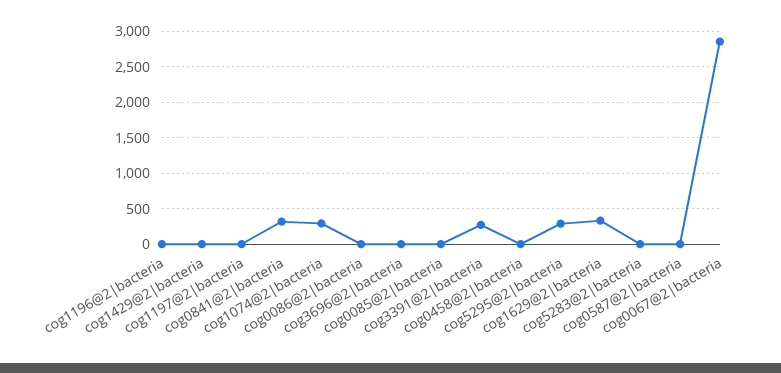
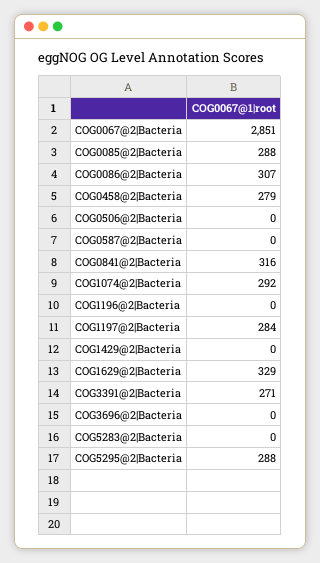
  {
    "cog1196@2|bacteria": 0,
    "cog1429@2|bacteria": 0,
-   "cog1197@2|bacteria": 0,
+   "cog1197@2|bacteria": 284,
    "cog0841@2|bacteria": 316,
    "cog1074@2|bacteria": 292,
-   "cog0086@2|bacteria": 0,
+   "cog0086@2|bacteria": 307,
    "cog3696@2|bacteria": 0,
-   "cog0085@2|bacteria": 0,
+   "cog0085@2|bacteria": 288,
    "cog3391@2|bacteria": 271,
-   "cog0458@2|bacteria": 0,
+   "cog0458@2|bacteria": 279,
    "cog5295@2|bacteria": 288,
    "cog1629@2|bacteria": 329,
    "cog5283@2|bacteria": 0,
    "cog0587@2|bacteria": 0,
-   "cog0067@2|bacteria": 2851
+   "cog0067@2|bacteria": 2851,
+   "COG0506@2|Bacteria": 0
  }

